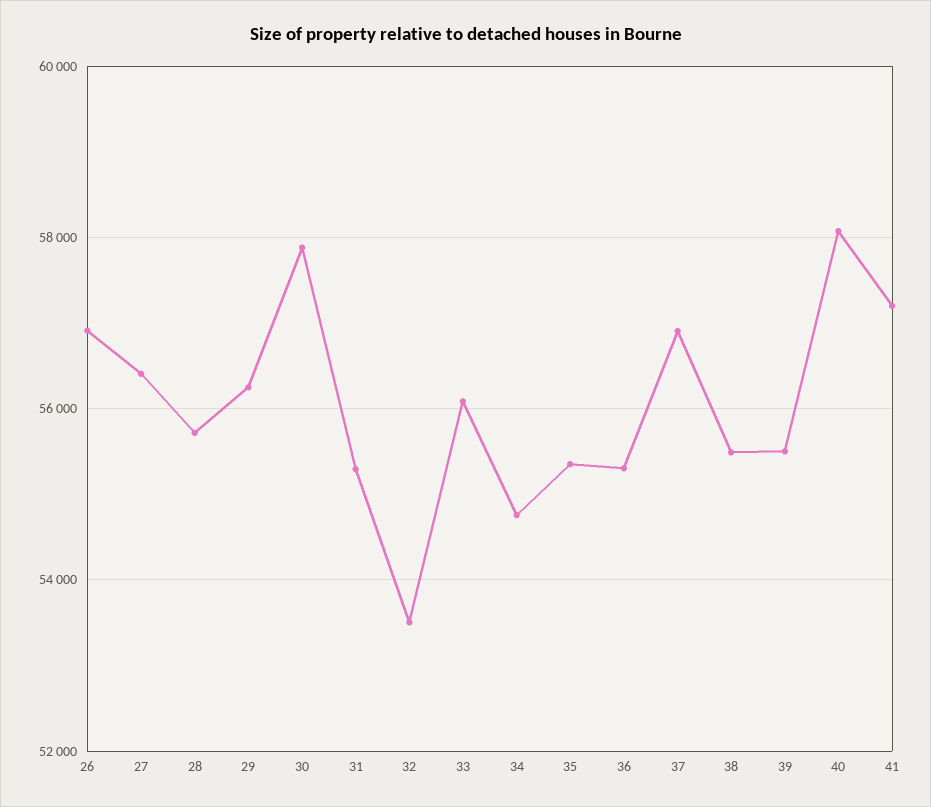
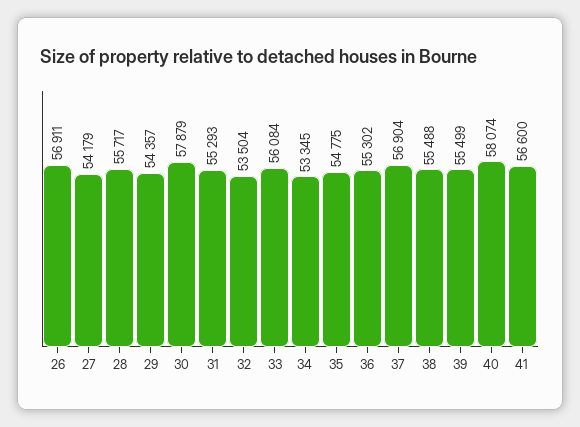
  {
    "26": 56911,
-   "27": 56400,
+   "27": 54179,
    "28": 55717,
-   "29": 56200,
+   "29": 54357,
    "30": 57879,
    "31": 55293,
    "32": 53504,
    "33": 56084,
-   "34": 54800,
+   "34": 53345,
-   "35": 55400,
+   "35": 54775,
    "36": 55302,
    "37": 56904,
    "38": 55488,
    "39": 55499,
    "40": 58074,
-   "41": 57200
+   "41": 56600
  }

